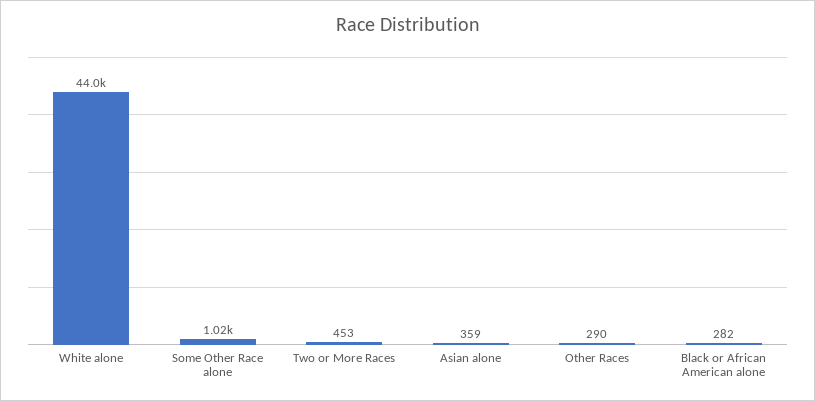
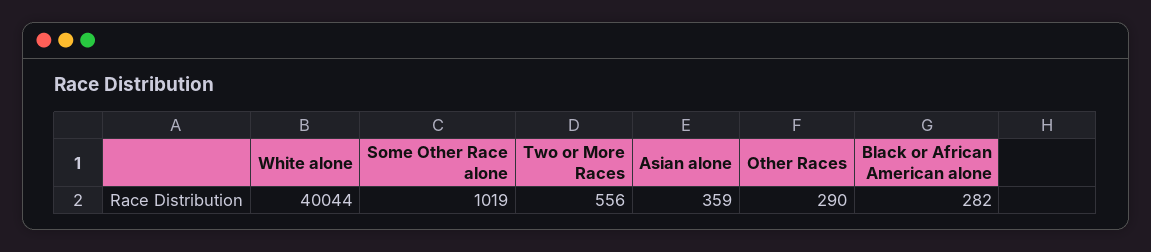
  {
-   "White alone": 44000,
+   "White alone": 40044,
    "Some Other Race alone": 1019,
-   "Two or More Races": 453,
+   "Two or More Races": 556,
    "Asian alone": 359,
    "Other Races": 290,
    "Black or African American alone": 282
  }

